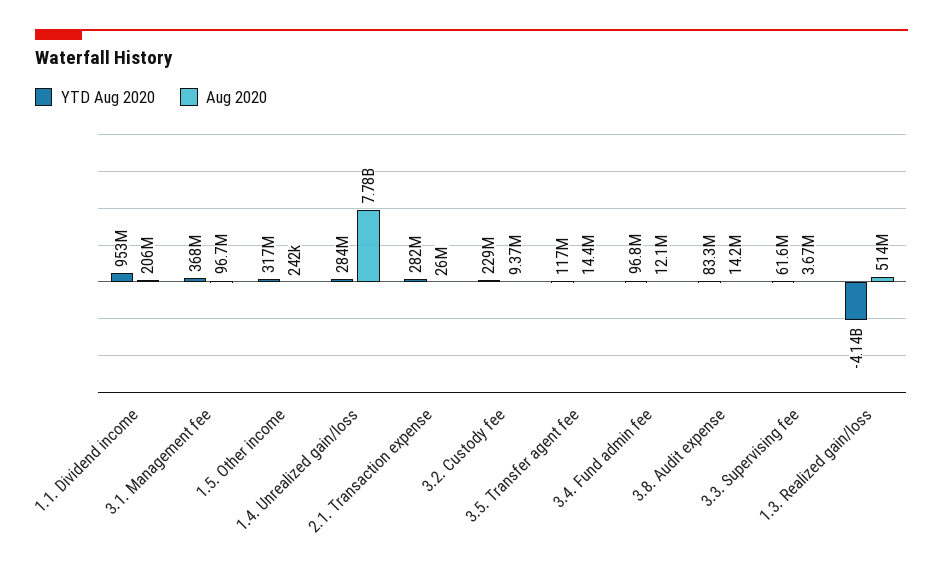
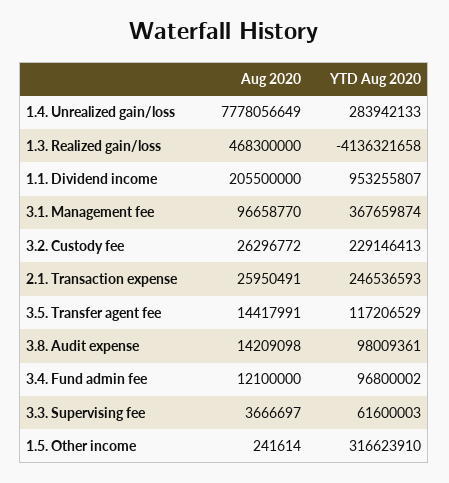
  {
    "YTD Aug 2020": {
      "1.1. Dividend income": 953255807,
      "3.1. Management fee": 367659874,
      "1.5. Other income": 316623910,
      "1.4. Unrealized gain/loss": 283942133,
-     "2.1. Transaction expense": 282000000,
+     "2.1. Transaction expense": 246536593,
      "3.2. Custody fee": 229146413,
      "3.5. Transfer agent fee": 117206529,
      "3.4. Fund admin fee": 96800002,
-     "3.8. Audit expense": 83300000,
+     "3.8. Audit expense": 98009361,
      "3.3. Supervising fee": 61600003,
      "1.3. Realized gain/loss": -4136321658
    },
    "Aug 2020": {
      "1.1. Dividend income": 205500000,
      "3.1. Management fee": 96658770,
      "1.5. Other income": 241614,
      "1.4. Unrealized gain/loss": 7778056649,
      "2.1. Transaction expense": 25950491,
-     "3.2. Custody fee": 9370000,
+     "3.2. Custody fee": 26296772,
      "3.5. Transfer agent fee": 14417991,
      "3.4. Fund admin fee": 12100000,
      "3.8. Audit expense": 14209098,
      "3.3. Supervising fee": 3666697,
-     "1.3. Realized gain/loss": 514000000
+     "1.3. Realized gain/loss": 468300000
    }
  }

